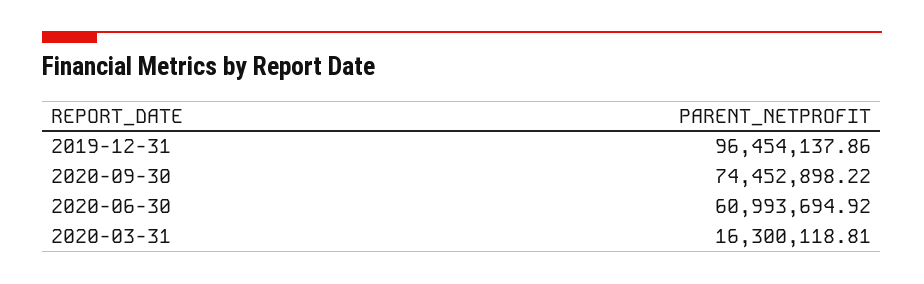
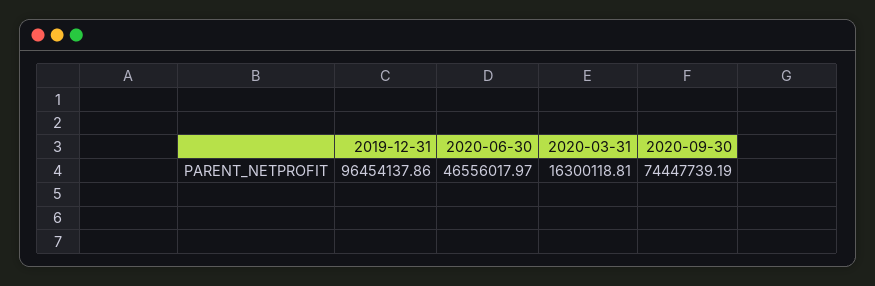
  {
    "2019-12-31": 96454137.86,
-   "2020-09-30": 74452898.22,
+   "2020-09-30": 74447739.19,
-   "2020-06-30": 60993694.92,
+   "2020-06-30": 46556017.97,
    "2020-03-31": 16300118.81
  }

